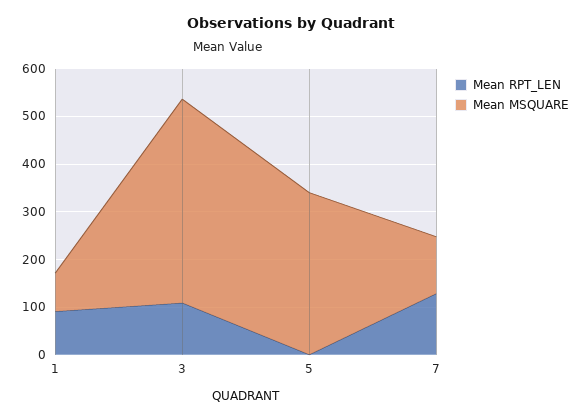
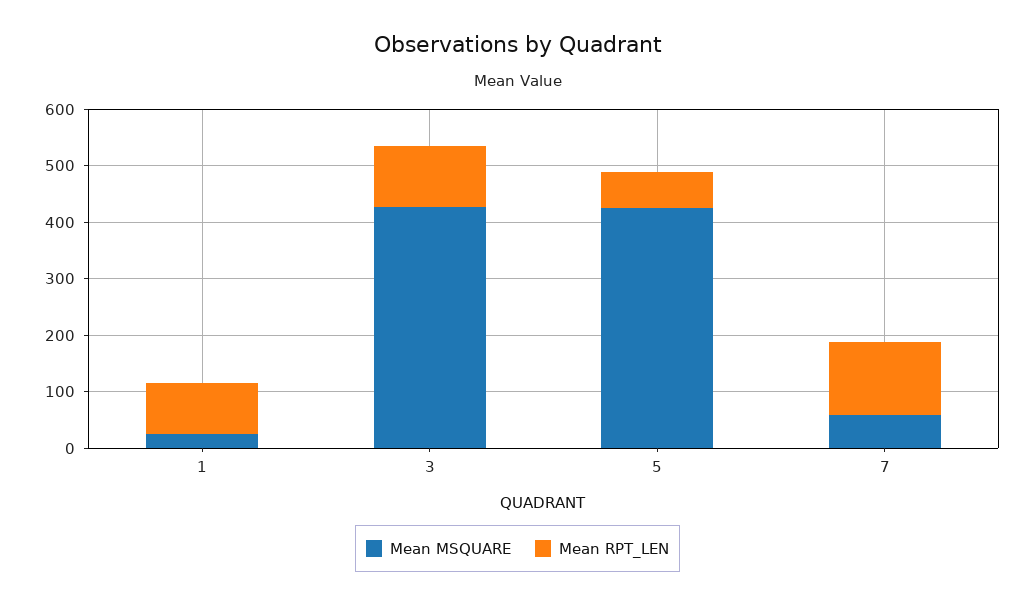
  {
    "Mean RPT_LEN": {
      "1": 100,
      "3": 100,
-     "5": 0,
+     "5": 60,
      "7": 120
    },
    "Mean MSQUARE": {
-     "1": 80,
+     "1": 20,
      "3": 420,
-     "5": 340,
+     "5": 420,
-     "7": 120
+     "7": 60
    }
  }

